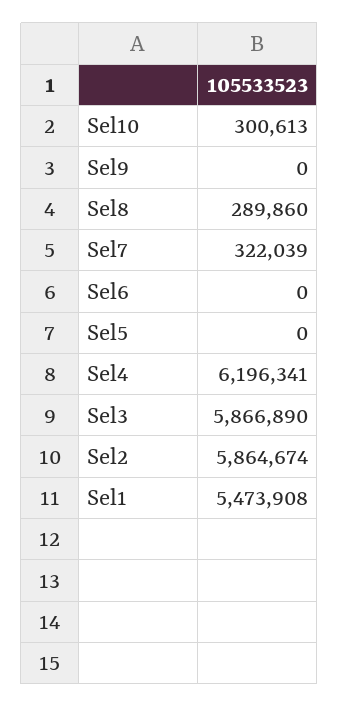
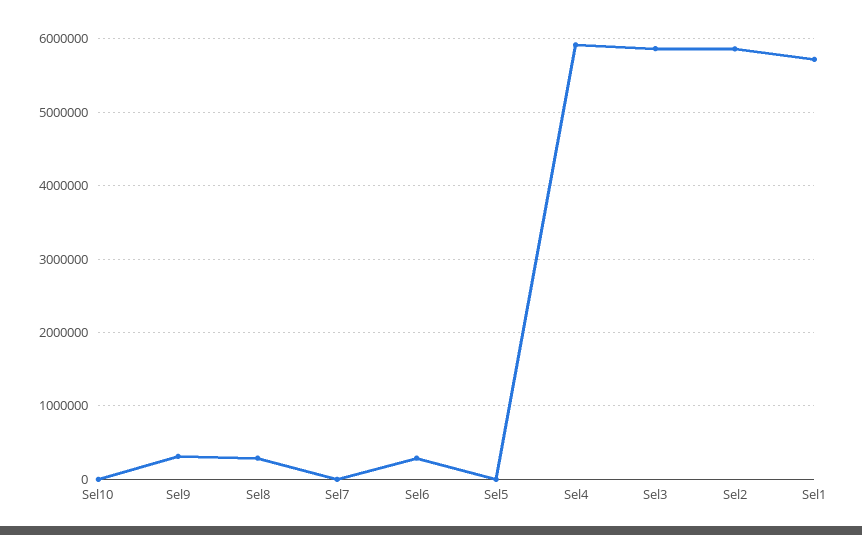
  {
-   "Sel10": 300613,
+   "Sel10": 0,
-   "Sel9": 0,
+   "Sel9": 300000,
    "Sel8": 289860,
-   "Sel7": 322039,
+   "Sel7": 0,
-   "Sel6": 0,
+   "Sel6": 300000,
    "Sel5": 0,
-   "Sel4": 6196341,
+   "Sel4": 5900000,
    "Sel3": 5866890,
    "Sel2": 5864674,
-   "Sel1": 5473908
+   "Sel1": 5700000
  }

